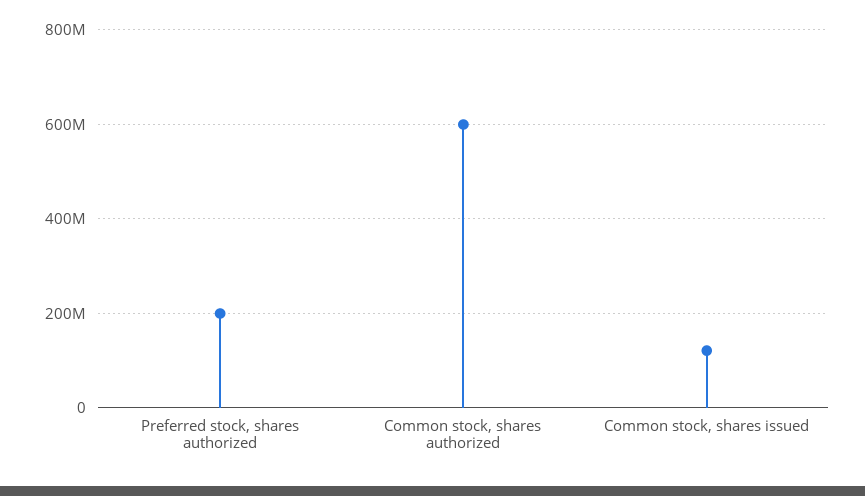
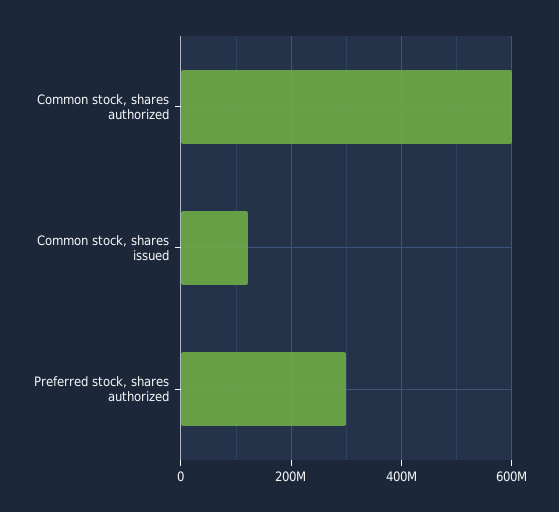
  {
-   "Preferred stock, shares authorized": 200000000,
+   "Preferred stock, shares authorized": 300000000,
    "Common stock, shares authorized": 600000000,
    "Common stock, shares issued": 120000000
  }

